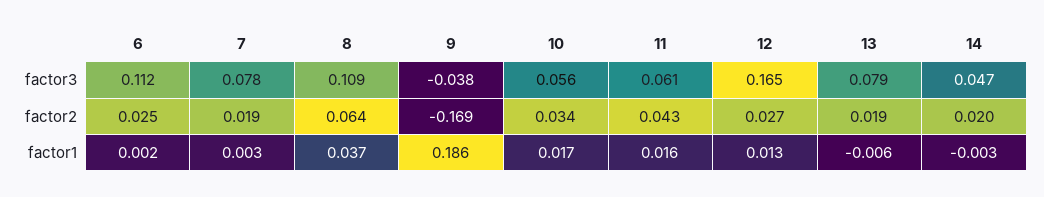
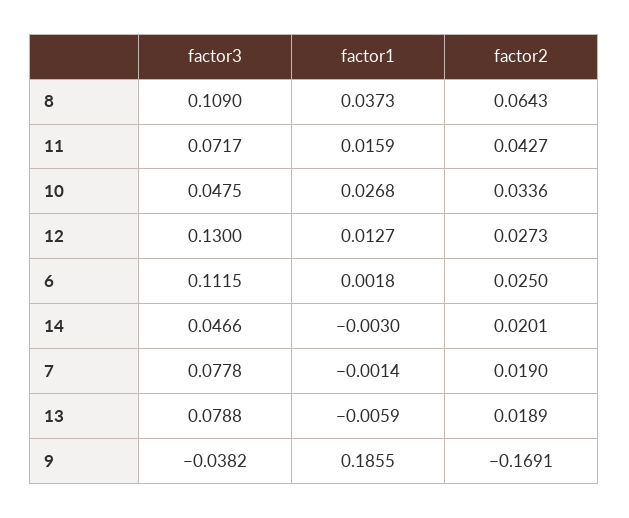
  {
    "6": {
      "factor3": 0.1115,
      "factor2": 0.025,
      "factor1": 0.0018
    },
    "7": {
      "factor3": 0.0778,
      "factor2": 0.019,
-     "factor1": 0.003
+     "factor1": -0.0014
    },
    "8": {
      "factor3": 0.109,
      "factor2": 0.0643,
      "factor1": 0.0373
    },
    "9": {
      "factor3": -0.0382,
      "factor2": -0.1691,
      "factor1": 0.1855
    },
    "10": {
-     "factor3": 0.056,
+     "factor3": 0.0475,
      "factor2": 0.0336,
-     "factor1": 0.017
+     "factor1": 0.0268
    },
    "11": {
-     "factor3": 0.061,
+     "factor3": 0.0717,
      "factor2": 0.0427,
      "factor1": 0.0159
    },
    "12": {
-     "factor3": 0.165,
+     "factor3": 0.13,
      "factor2": 0.0273,
      "factor1": 0.0127
    },
    "13": {
      "factor3": 0.0788,
      "factor2": 0.0189,
      "factor1": -0.0059
    },
    "14": {
      "factor3": 0.0466,
      "factor2": 0.0201,
      "factor1": -0.003
    }
  }

